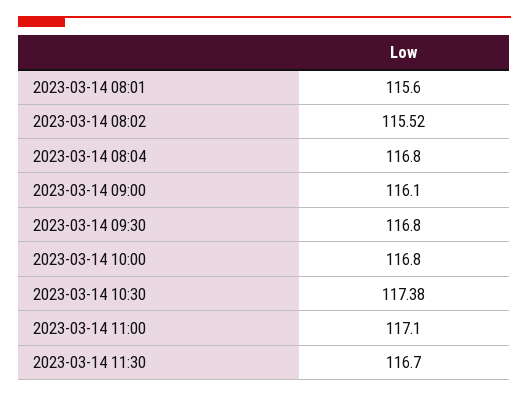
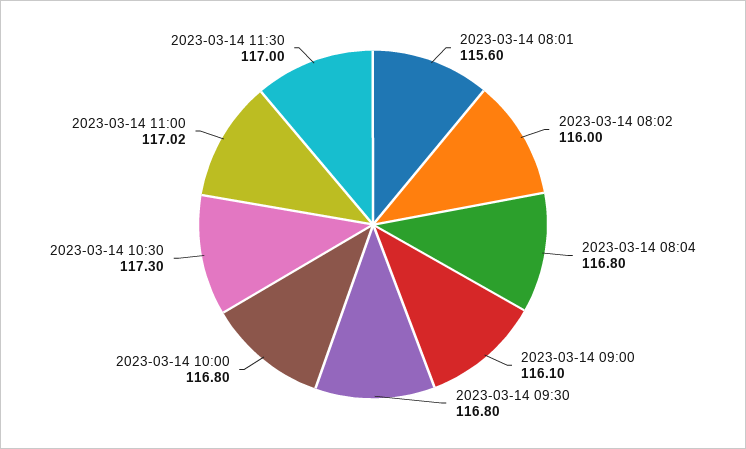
  {
    "2023-03-14 08:01": 115.6,
-   "2023-03-14 08:02": 115.52,
+   "2023-03-14 08:02": 116,
    "2023-03-14 08:04": 116.8,
    "2023-03-14 09:00": 116.1,
    "2023-03-14 09:30": 116.8,
    "2023-03-14 10:00": 116.8,
-   "2023-03-14 10:30": 117.38,
+   "2023-03-14 10:30": 117.3,
-   "2023-03-14 11:00": 117.1,
+   "2023-03-14 11:00": 117.02,
-   "2023-03-14 11:30": 116.7
+   "2023-03-14 11:30": 117
  }

